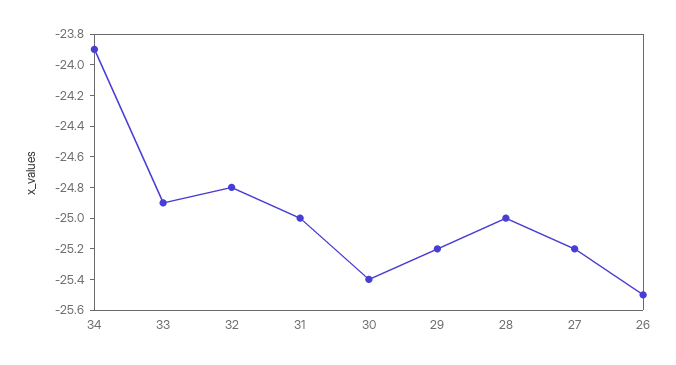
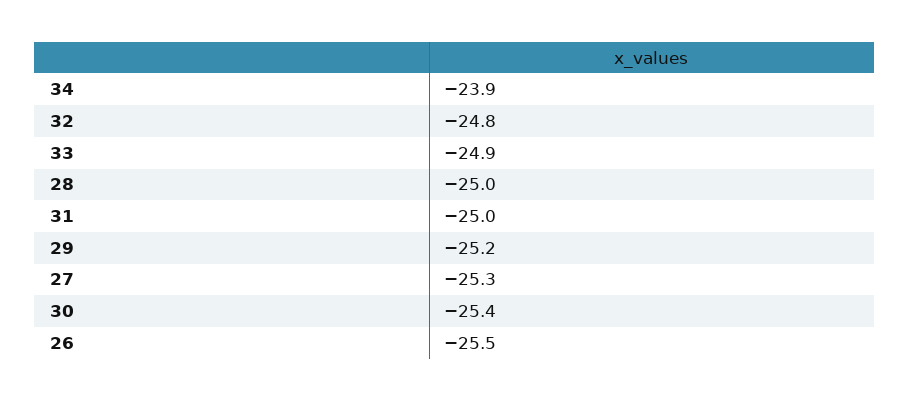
  {
    "34": -23.9,
    "33": -24.9,
    "32": -24.8,
    "31": -25,
    "30": -25.4,
    "29": -25.2,
    "28": -25,
-   "27": -25.2,
+   "27": -25.3,
    "26": -25.5
  }

